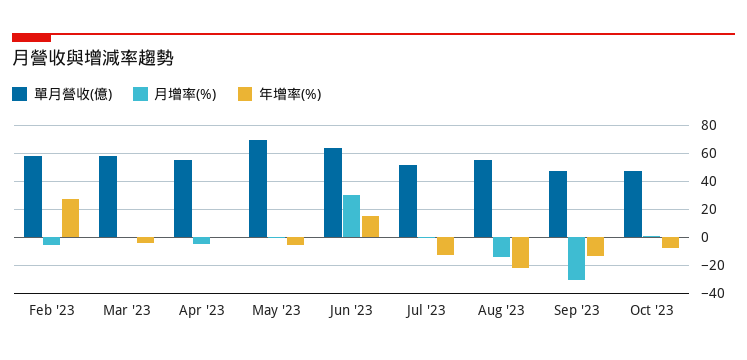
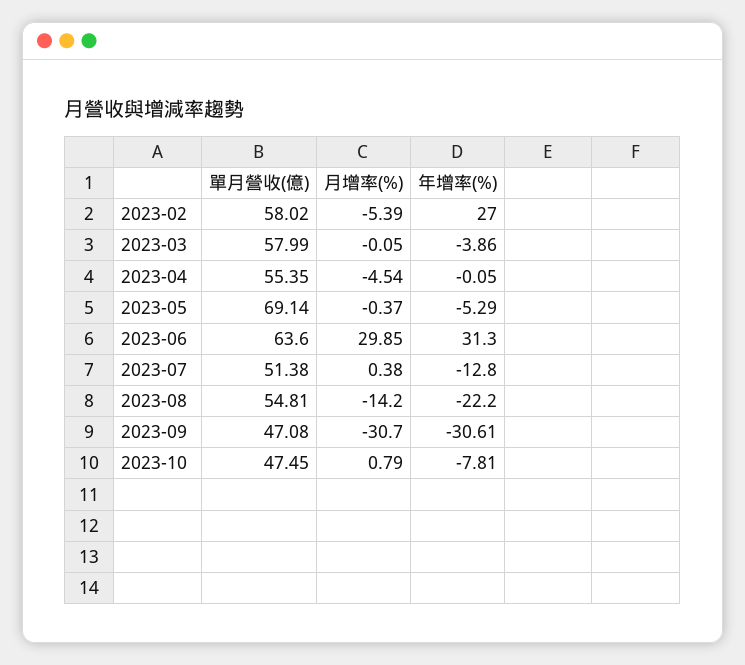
  {
    "單月營收(億)": {
      "Feb '23": 58.02,
      "Mar '23": 57.99,
      "Apr '23": 55.35,
      "May '23": 69.14,
      "Jun '23": 63.6,
      "Jul '23": 51.38,
      "Aug '23": 54.81,
      "Sep '23": 47.08,
      "Oct '23": 47.45
    },
    "月增率(%)": {
      "Feb '23": -5.39,
      "Mar '23": -0.05,
      "Apr '23": -4.54,
      "May '23": -0.37,
      "Jun '23": 29.85,
      "Jul '23": 0.38,
      "Aug '23": -14.2,
      "Sep '23": -30.7,
      "Oct '23": 0.79
    },
    "年增率(%)": {
      "Feb '23": 27,
      "Mar '23": -3.86,
      "Apr '23": -0.05,
      "May '23": -5.29,
-     "Jun '23": 15,
+     "Jun '23": 31.3,
      "Jul '23": -12.8,
      "Aug '23": -22.2,
-     "Sep '23": -15,
+     "Sep '23": -30.61,
      "Oct '23": -7.81
    }
  }

